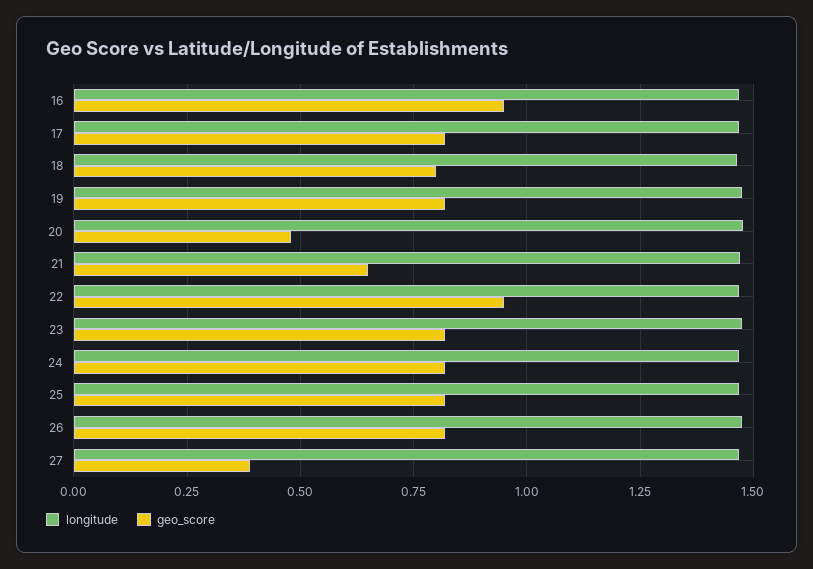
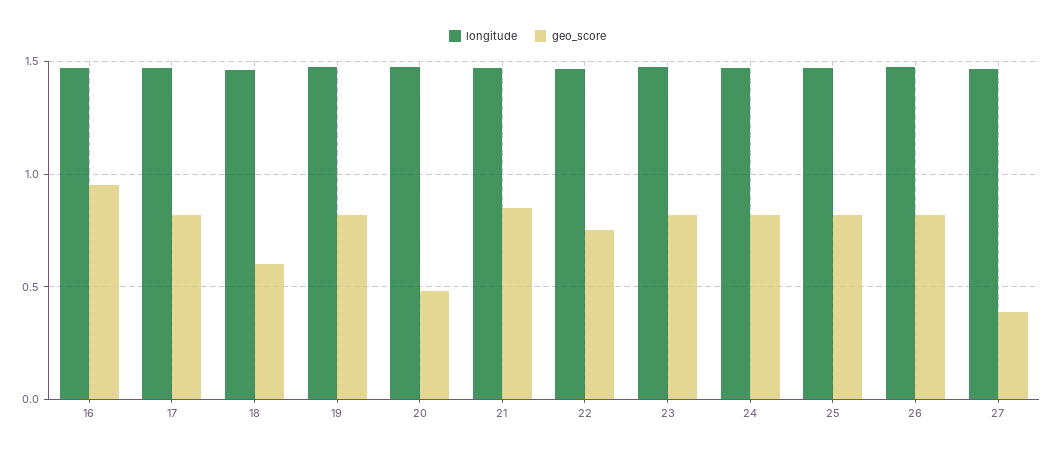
  {
    "longitude": {
      "16": 1.475,
      "17": 1.475,
      "18": 1.475,
      "19": 1.475,
      "20": 1.475,
      "21": 1.475,
      "22": 1.475,
      "23": 1.475,
      "24": 1.475,
      "25": 1.475,
      "26": 1.475,
      "27": 1.475
    },
    "geo_score": {
      "16": 0.95,
      "17": 0.825,
-     "18": 0.8,
+     "18": 0.6,
      "19": 0.825,
      "20": 0.475,
-     "21": 0.65,
+     "21": 0.85,
-     "22": 0.95,
+     "22": 0.75,
      "23": 0.825,
      "24": 0.825,
      "25": 0.825,
      "26": 0.825,
      "27": 0.4
    }
  }

